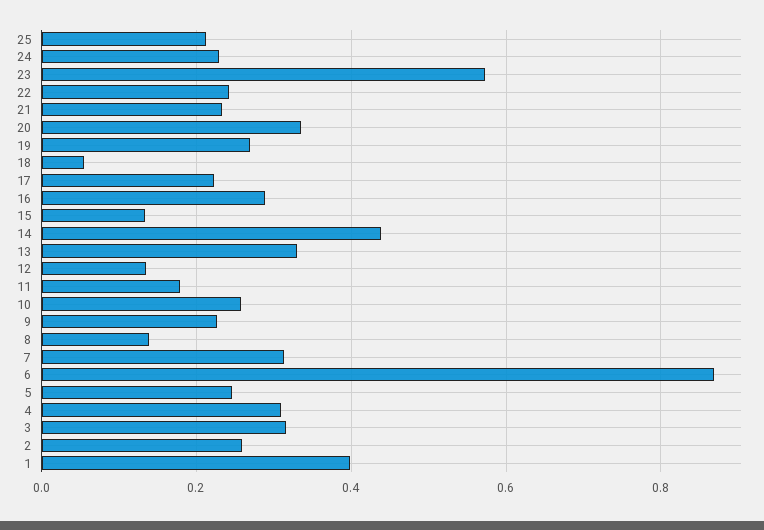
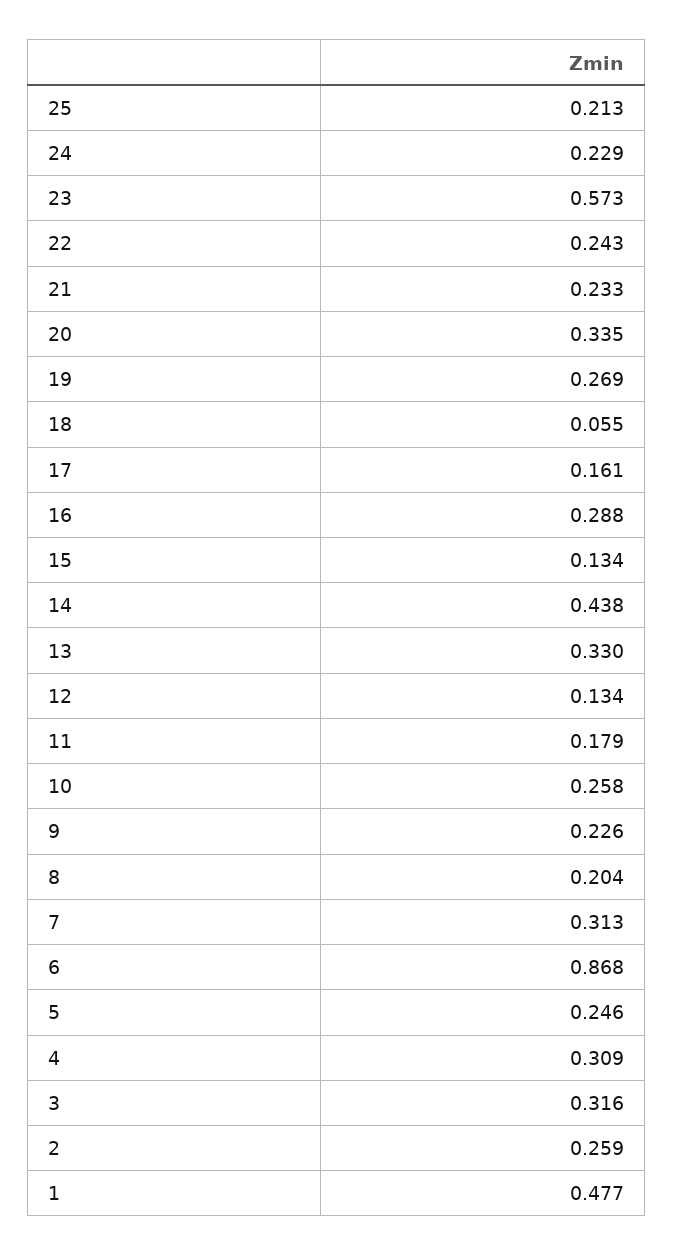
  {
    "25": 0.213,
    "24": 0.229,
    "23": 0.573,
    "22": 0.243,
    "21": 0.233,
    "20": 0.335,
    "19": 0.269,
    "18": 0.055,
-   "17": 0.22,
+   "17": 0.161,
    "16": 0.288,
    "15": 0.134,
    "14": 0.438,
    "13": 0.33,
    "12": 0.134,
    "11": 0.179,
    "10": 0.258,
    "9": 0.226,
-   "8": 0.14,
+   "8": 0.204,
    "7": 0.313,
    "6": 0.868,
    "5": 0.246,
    "4": 0.309,
    "3": 0.316,
    "2": 0.259,
-   "1": 0.4
+   "1": 0.477
  }

